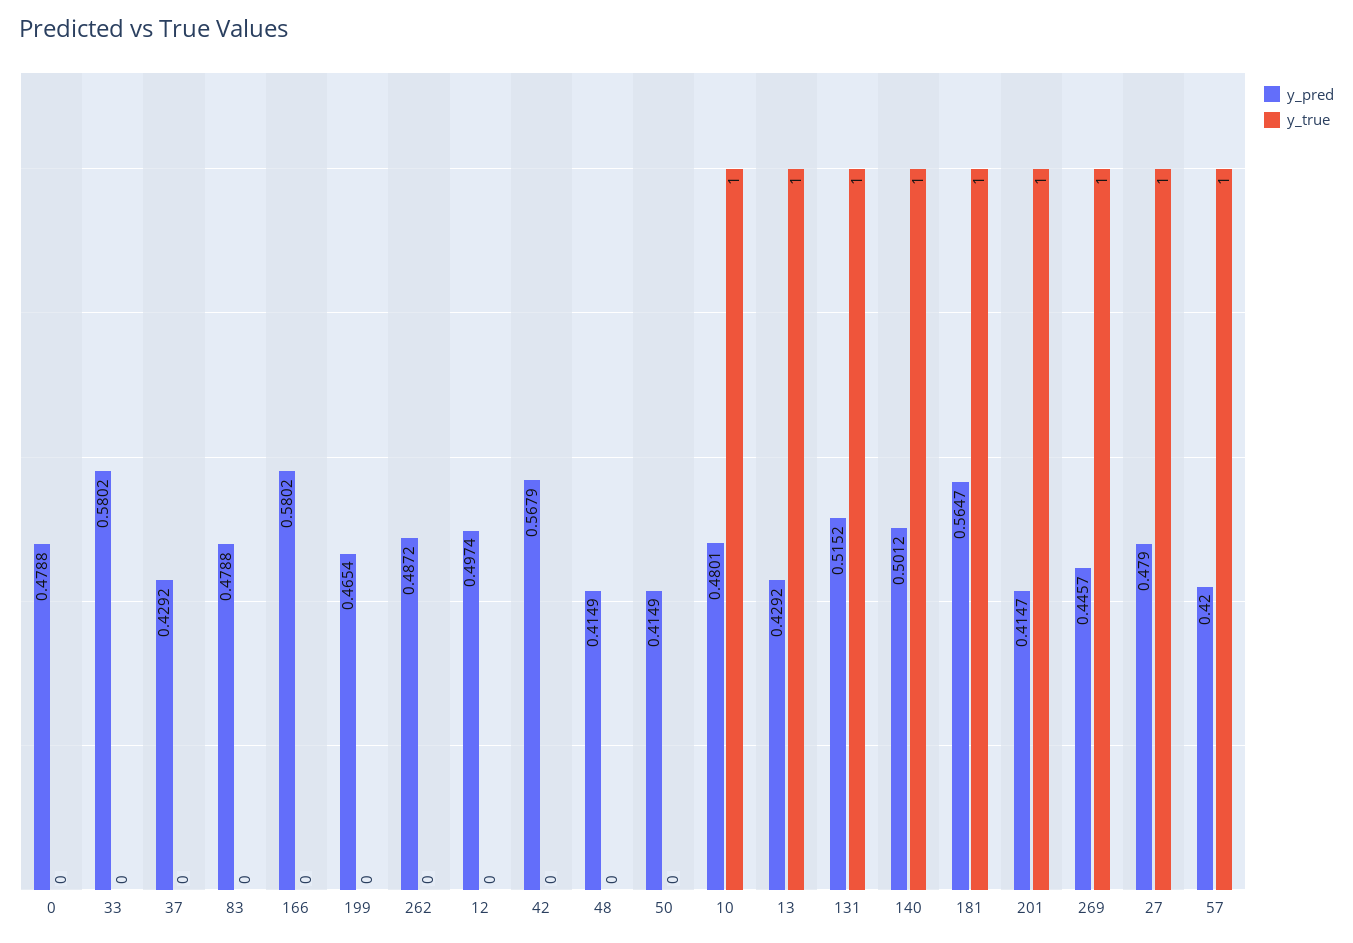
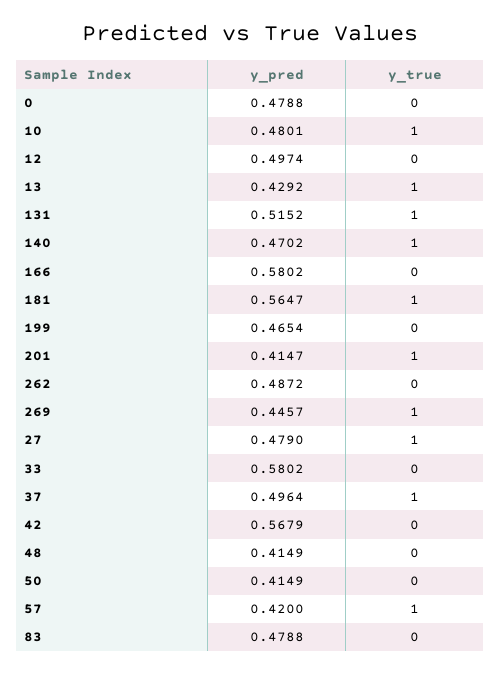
  {
    "y_pred": {
      "0": 0.4788,
      "33": 0.5802,
-     "37": 0.4292,
+     "37": 0.4964,
      "83": 0.4788,
      "166": 0.5802,
      "199": 0.4654,
      "262": 0.4872,
      "12": 0.4974,
      "42": 0.5679,
      "48": 0.4149,
      "50": 0.4149,
      "10": 0.4801,
      "13": 0.4292,
      "131": 0.5152,
-     "140": 0.5012,
+     "140": 0.4702,
      "181": 0.5647,
      "201": 0.4147,
      "269": 0.4457,
      "27": 0.479,
      "57": 0.42
    },
    "y_true": {
      "0": 0,
      "33": 0,
-     "37": 0,
+     "37": 1,
      "83": 0,
      "166": 0,
      "199": 0,
      "262": 0,
      "12": 0,
      "42": 0,
      "48": 0,
      "50": 0,
      "10": 1,
      "13": 1,
      "131": 1,
      "140": 1,
      "181": 1,
      "201": 1,
      "269": 1,
      "27": 1,
      "57": 1
    }
  }

